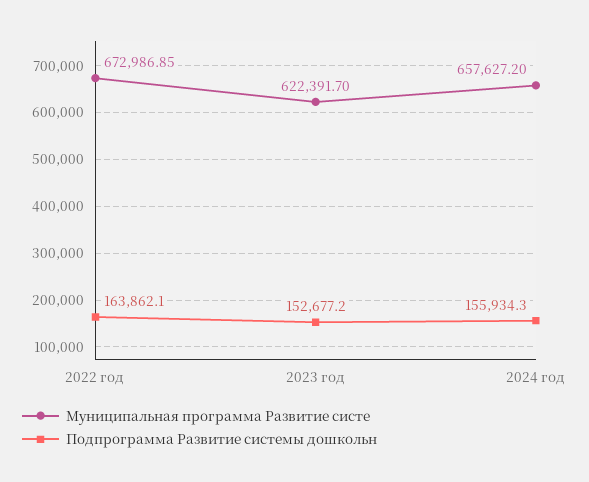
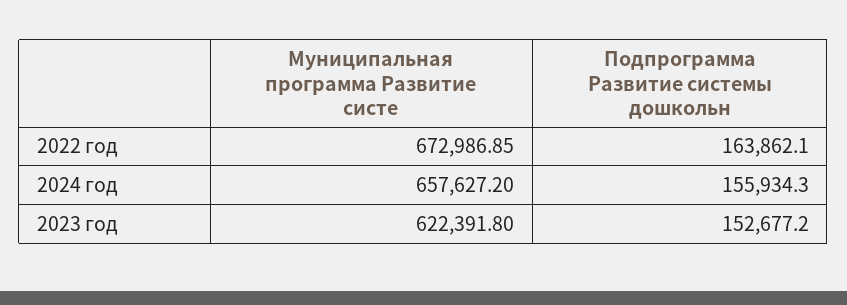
  {
    "Муниципальная программа Развитие систе": {
      "2022 год": 672986.85,
-     "2023 год": 622391.7,
+     "2023 год": 622391.8,
      "2024 год": 657627.2
    },
    "Подпрограмма Развитие системы дошкольн": {
      "2022 год": 163862.1,
      "2023 год": 152677.2,
      "2024 год": 155934.3
    }
  }

